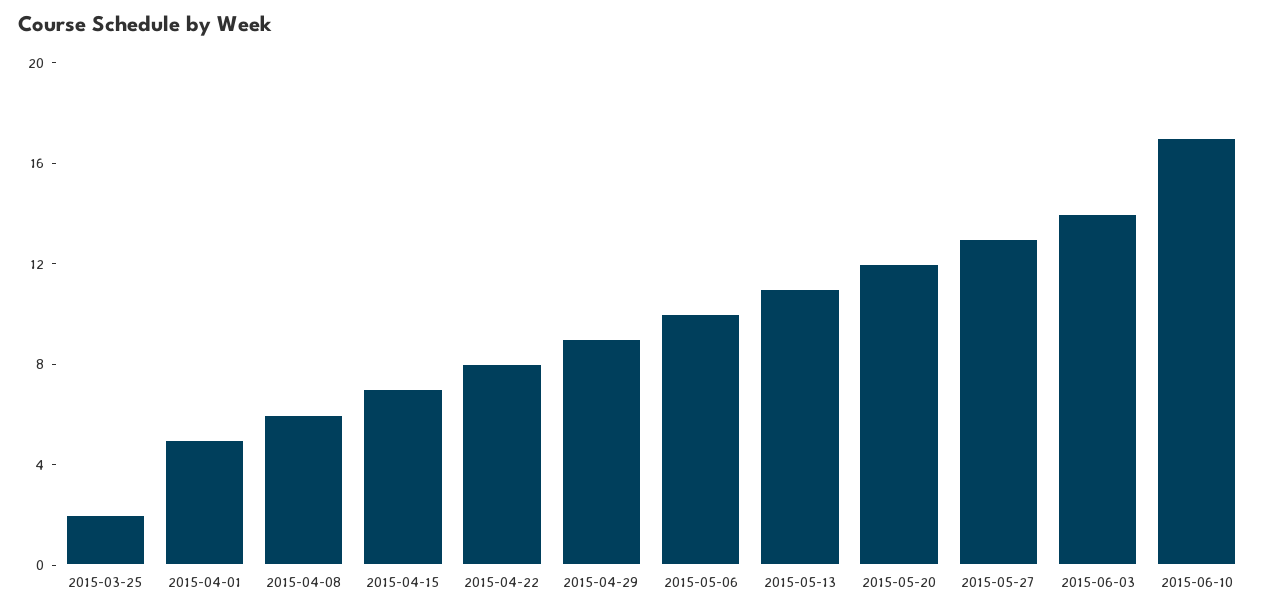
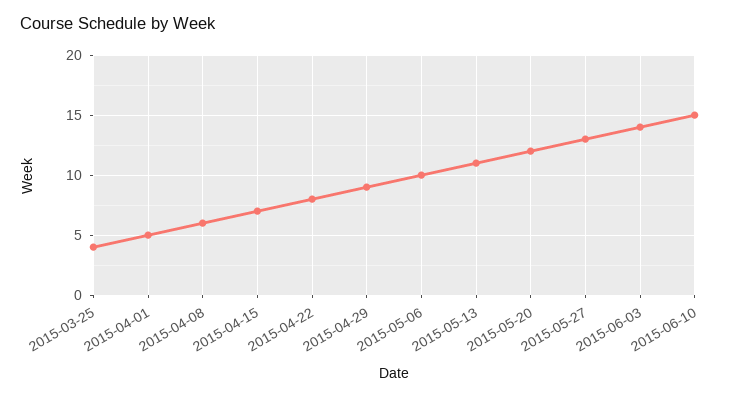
  {
-   "2015-03-25": 2,
+   "2015-03-25": 4,
    "2015-04-01": 5,
    "2015-04-08": 6,
    "2015-04-15": 7,
    "2015-04-22": 8,
    "2015-04-29": 9,
    "2015-05-06": 10,
    "2015-05-13": 11,
    "2015-05-20": 12,
    "2015-05-27": 13,
    "2015-06-03": 14,
-   "2015-06-10": 17
+   "2015-06-10": 15
  }

